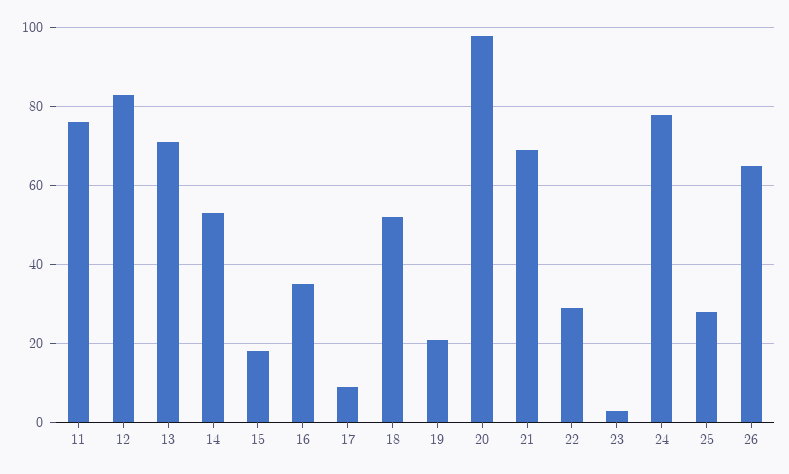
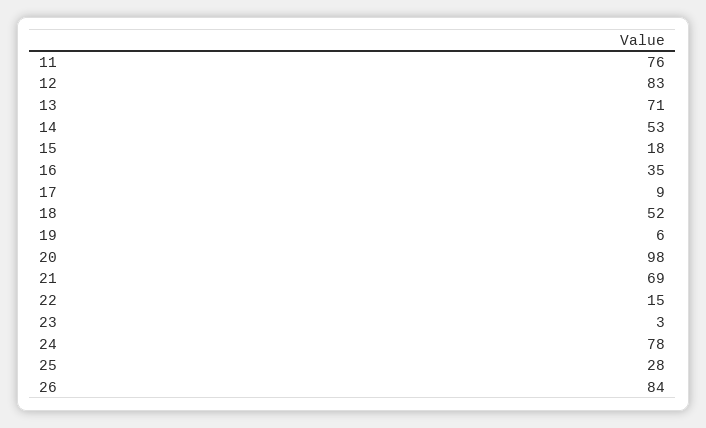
  {
    "11": 76,
    "12": 83,
    "13": 71,
    "14": 53,
    "15": 18,
    "16": 35,
    "17": 9,
    "18": 52,
-   "19": 20,
+   "19": 6,
    "20": 98,
    "21": 69,
-   "22": 30,
+   "22": 15,
    "23": 3,
    "24": 78,
    "25": 28,
-   "26": 65
+   "26": 84
  }

